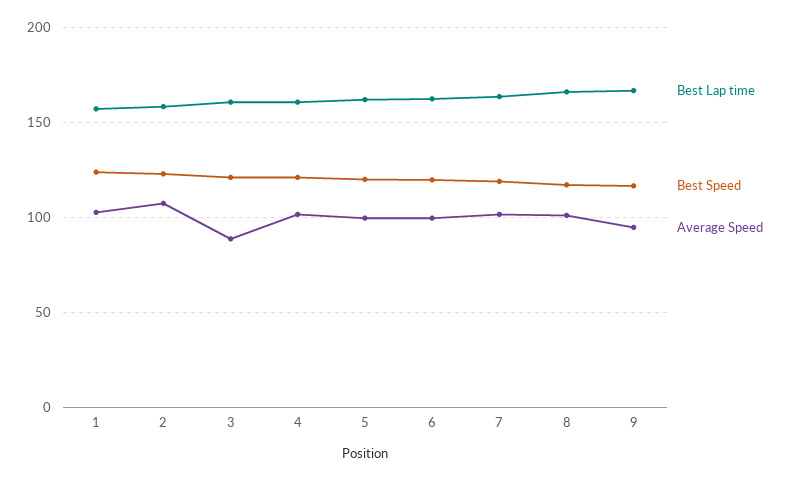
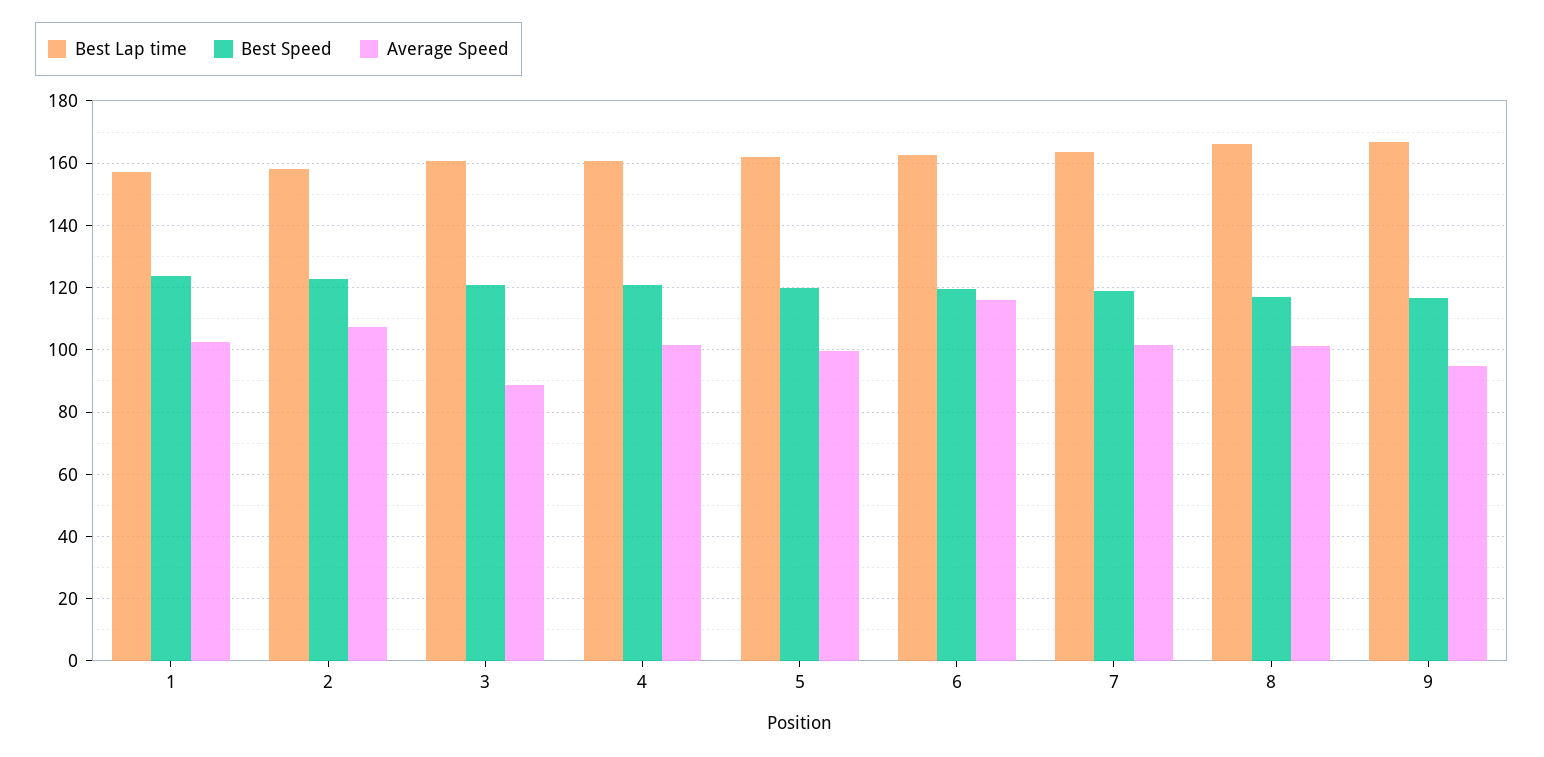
  {
    "Best Lap time": {
      "1": 158,
      "2": 158,
      "3": 160,
      "4": 160,
      "5": 162,
      "6": 162,
      "7": 164,
      "8": 166,
      "9": 166
    },
    "Best Speed": {
      "1": 124,
      "2": 122,
      "3": 122,
      "4": 122,
      "5": 120,
      "6": 120,
      "7": 118,
      "8": 118,
      "9": 116
    },
    "Average Speed": {
      "1": 102,
      "2": 108,
      "3": 88,
      "4": 102,
      "5": 100,
-     "6": 100,
+     "6": 116,
      "7": 102,
      "8": 102,
      "9": 94
    }
  }

